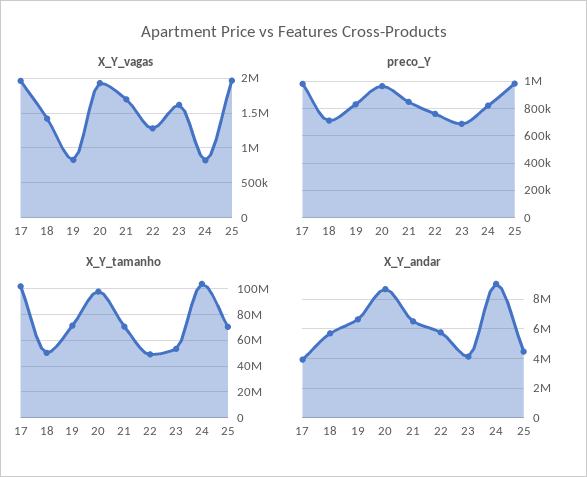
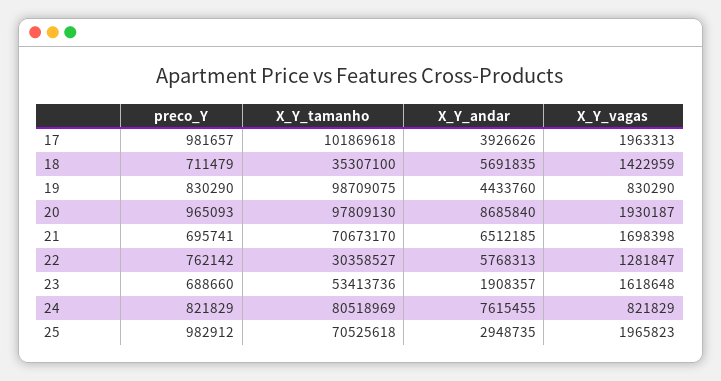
  {
    "X_Y_vagas": {
      "17": 1963313,
      "18": 1422959,
      "19": 830290,
      "20": 1930187,
      "21": 1698398,
      "22": 1281847,
      "23": 1618648,
      "24": 821829,
      "25": 1965823
    },
    "preco_Y": {
      "17": 981657,
      "18": 711479,
      "19": 830290,
      "20": 965093,
-     "21": 850000,
+     "21": 695741,
      "22": 762142,
      "23": 688660,
      "24": 821829,
      "25": 982912
    },
    "X_Y_tamanho": {
      "17": 101869618,
-     "18": 50000000,
+     "18": 35307100,
-     "19": 70000000,
+     "19": 98709075,
      "20": 97809130,
      "21": 70673170,
-     "22": 50000000,
+     "22": 30358527,
      "23": 53413736,
-     "24": 105000000,
+     "24": 80518969,
      "25": 70525618
    },
    "X_Y_andar": {
      "17": 3926626,
      "18": 5691835,
-     "19": 6500000,
+     "19": 4433760,
      "20": 8685840,
      "21": 6512185,
      "22": 5768313,
-     "23": 4000000,
+     "23": 1908357,
-     "24": 9000000,
+     "24": 7615455,
-     "25": 4500000
+     "25": 2948735
    }
  }

